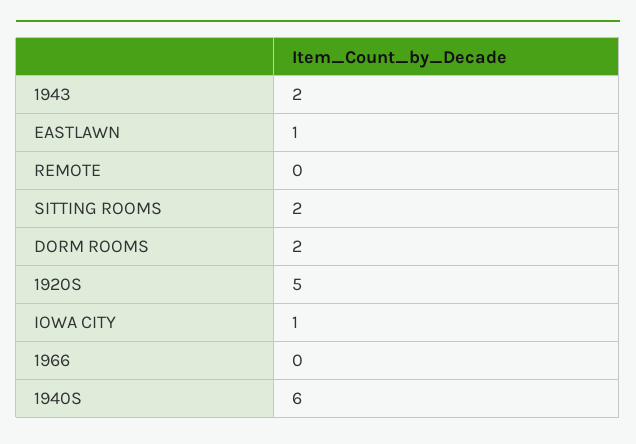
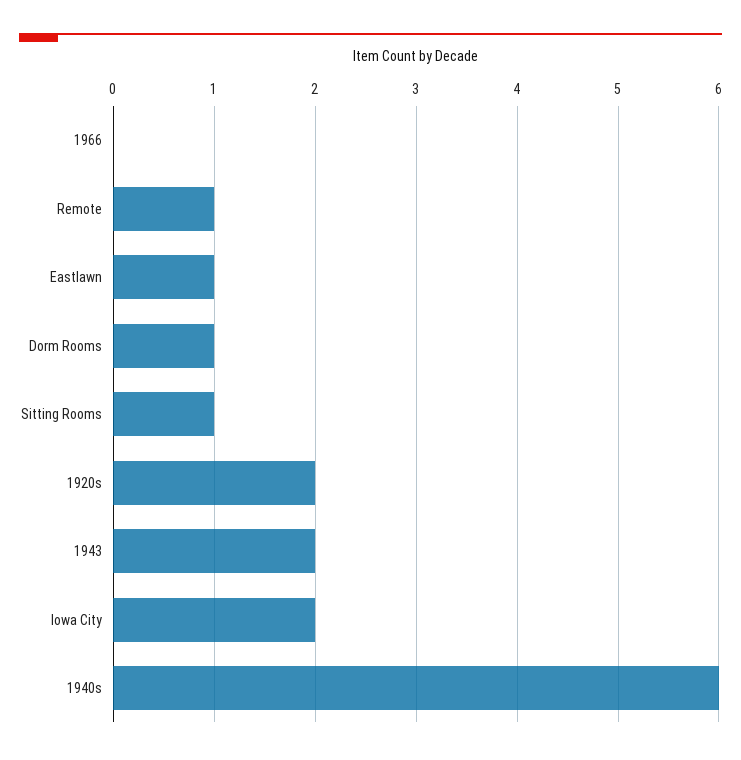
  {
    "1943": 2,
    "EASTLAWN": 1,
-   "REMOTE": 0,
+   "REMOTE": 1,
-   "SITTING ROOMS": 2,
+   "SITTING ROOMS": 1,
-   "DORM ROOMS": 2,
+   "DORM ROOMS": 1,
-   "1920S": 5,
+   "1920S": 2,
-   "IOWA CITY": 1,
+   "IOWA CITY": 2,
    "1966": 0,
    "1940S": 6
  }

